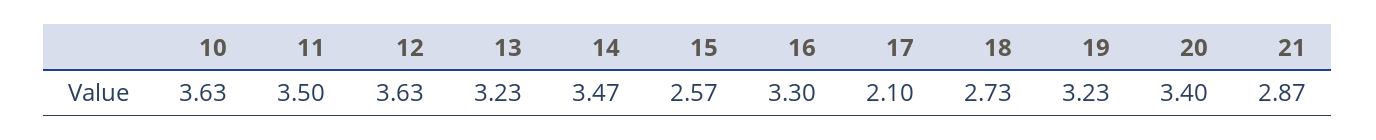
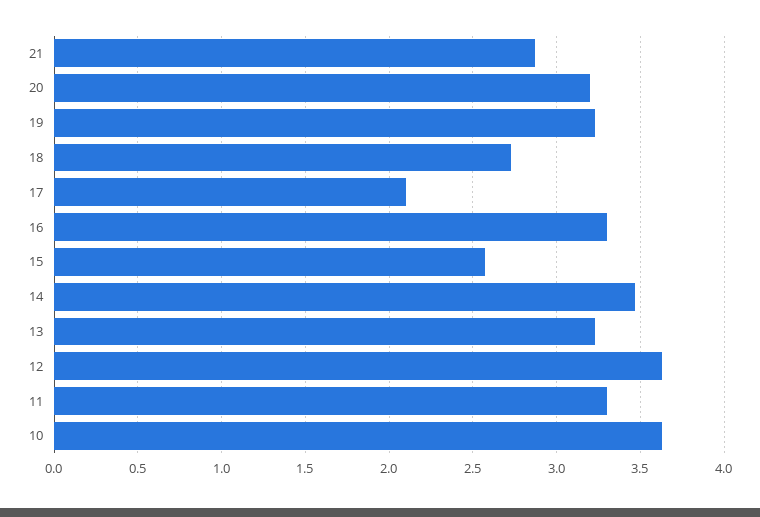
  {
    "10": 3.63,
-   "11": 3.5,
+   "11": 3.3,
    "12": 3.63,
    "13": 3.23,
    "14": 3.47,
    "15": 2.57,
    "16": 3.3,
    "17": 2.1,
    "18": 2.73,
    "19": 3.23,
-   "20": 3.4,
+   "20": 3.2,
    "21": 2.87
  }

